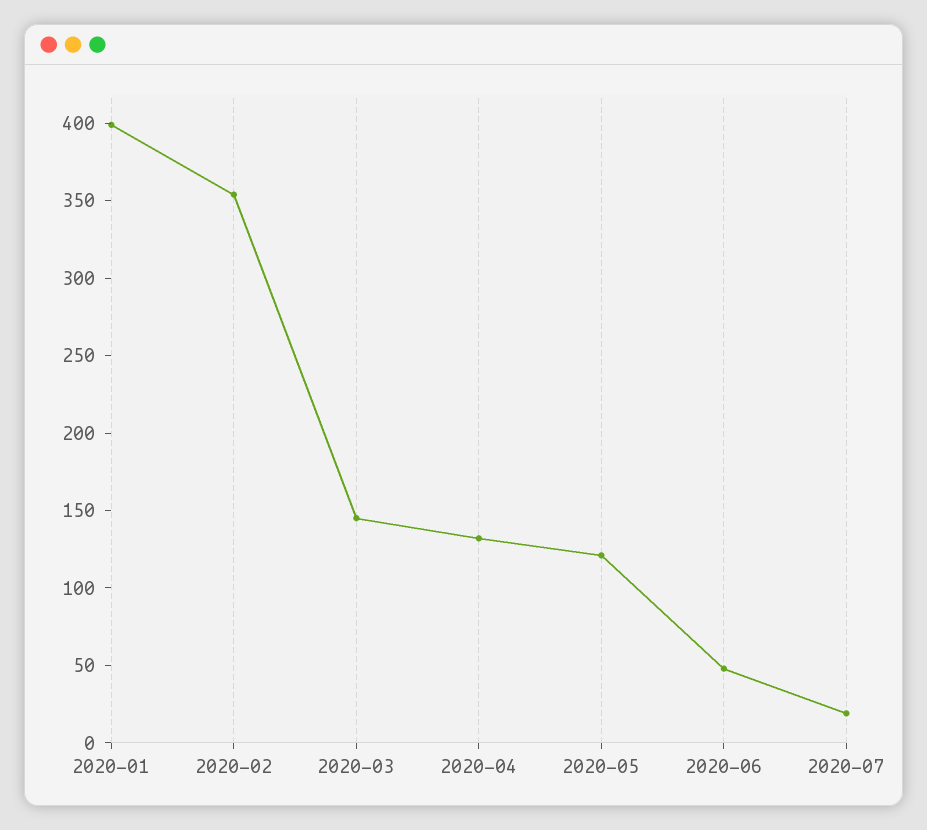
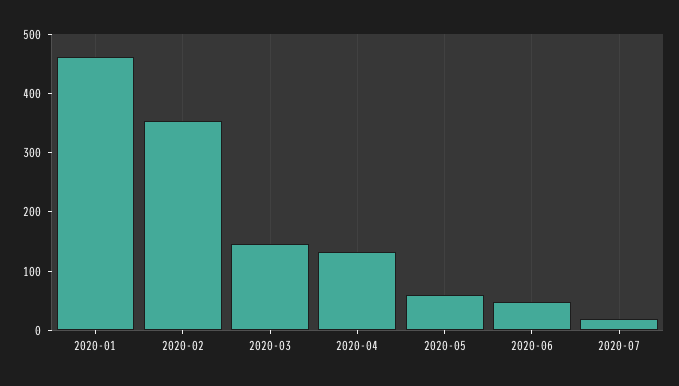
  {
-   "2020-01": 400,
+   "2020-01": 460,
    "2020-02": 350,
    "2020-03": 150,
    "2020-04": 130,
-   "2020-05": 120,
+   "2020-05": 60,
    "2020-06": 50,
    "2020-07": 20
  }

